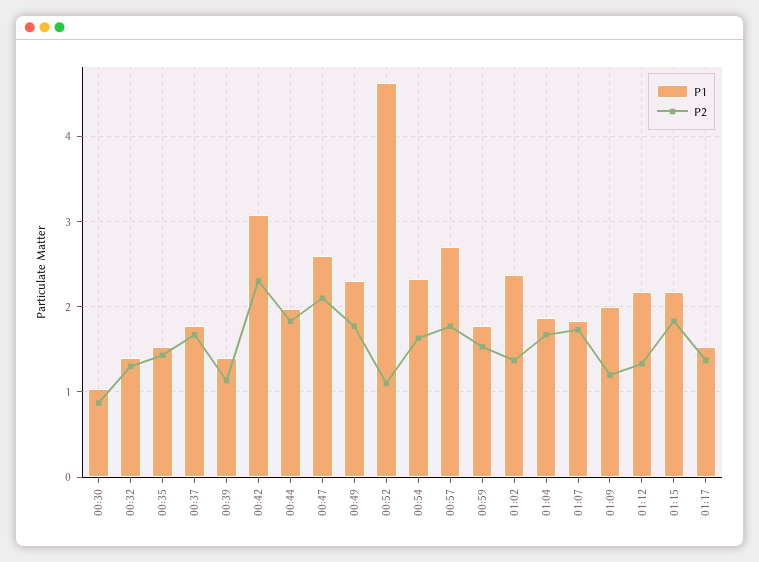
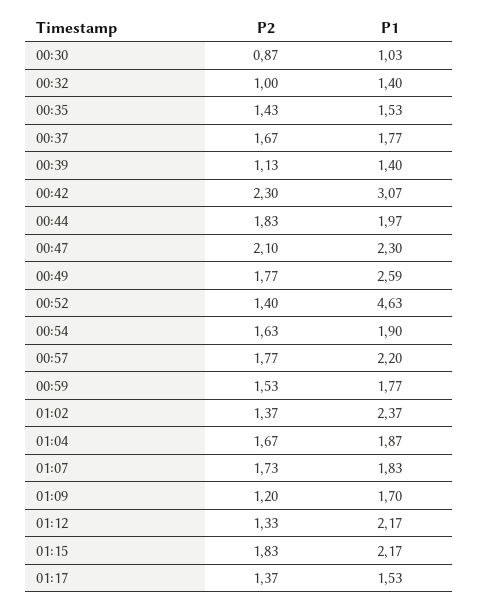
  {
    "P1": {
      "00:30": 1.03,
      "00:32": 1.4,
      "00:35": 1.53,
      "00:37": 1.77,
      "00:39": 1.4,
      "00:42": 3.07,
      "00:44": 1.97,
-     "00:47": 2.6,
+     "00:47": 2.3,
-     "00:49": 2.3,
+     "00:49": 2.59,
      "00:52": 4.63,
-     "00:54": 2.3,
+     "00:54": 1.9,
-     "00:57": 2.7,
+     "00:57": 2.2,
      "00:59": 1.77,
      "01:02": 2.37,
      "01:04": 1.87,
      "01:07": 1.83,
-     "01:09": 2,
+     "01:09": 1.7,
      "01:12": 2.17,
      "01:15": 2.17,
      "01:17": 1.53
    },
    "P2": {
      "00:30": 0.87,
-     "00:32": 1.3,
+     "00:32": 1,
      "00:35": 1.43,
      "00:37": 1.67,
      "00:39": 1.13,
      "00:42": 2.3,
      "00:44": 1.83,
      "00:47": 2.1,
      "00:49": 1.77,
-     "00:52": 1.1,
+     "00:52": 1.4,
      "00:54": 1.63,
      "00:57": 1.77,
      "00:59": 1.53,
      "01:02": 1.37,
      "01:04": 1.67,
      "01:07": 1.73,
      "01:09": 1.2,
      "01:12": 1.33,
      "01:15": 1.83,
      "01:17": 1.37
    }
  }

